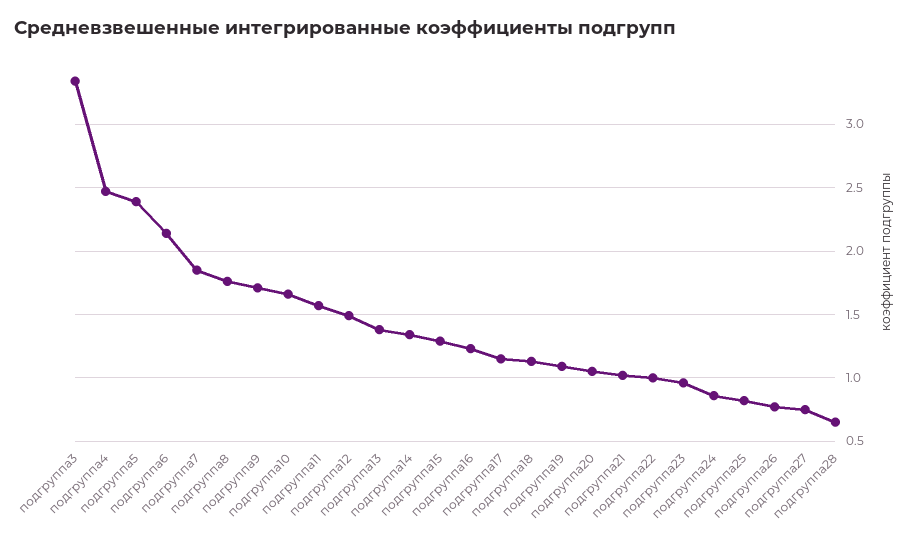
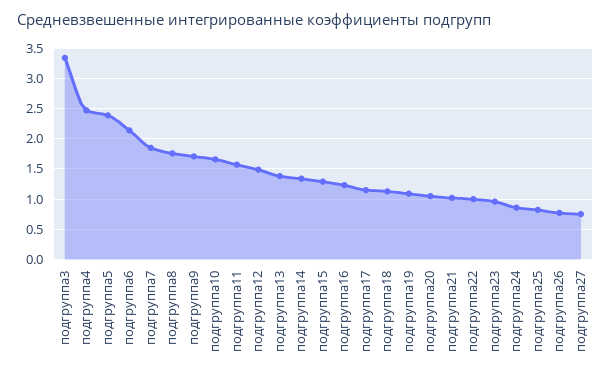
  {
    "подгруппа3": 3.35,
    "подгруппа4": 2.45,
    "подгруппа5": 2.4,
    "подгруппа6": 2.15,
    "подгруппа7": 1.85,
    "подгруппа8": 1.75,
    "подгруппа9": 1.7,
    "подгруппа10": 1.65,
    "подгруппа11": 1.55,
    "подгруппа12": 1.5,
    "подгруппа13": 1.4,
    "подгруппа14": 1.35,
    "подгруппа15": 1.3,
    "подгруппа16": 1.25,
    "подгруппа17": 1.15,
    "подгруппа18": 1.15,
    "подгруппа19": 1.1,
    "подгруппа20": 1.05,
    "подгруппа21": 1,
    "подгруппа22": 1,
    "подгруппа23": 0.95,
    "подгруппа24": 0.85,
    "подгруппа25": 0.8,
    "подгруппа26": 0.75,
-   "подгруппа27": 0.75,
+   "подгруппа27": 0.75
-   "подгруппа28": 0.65
  }

